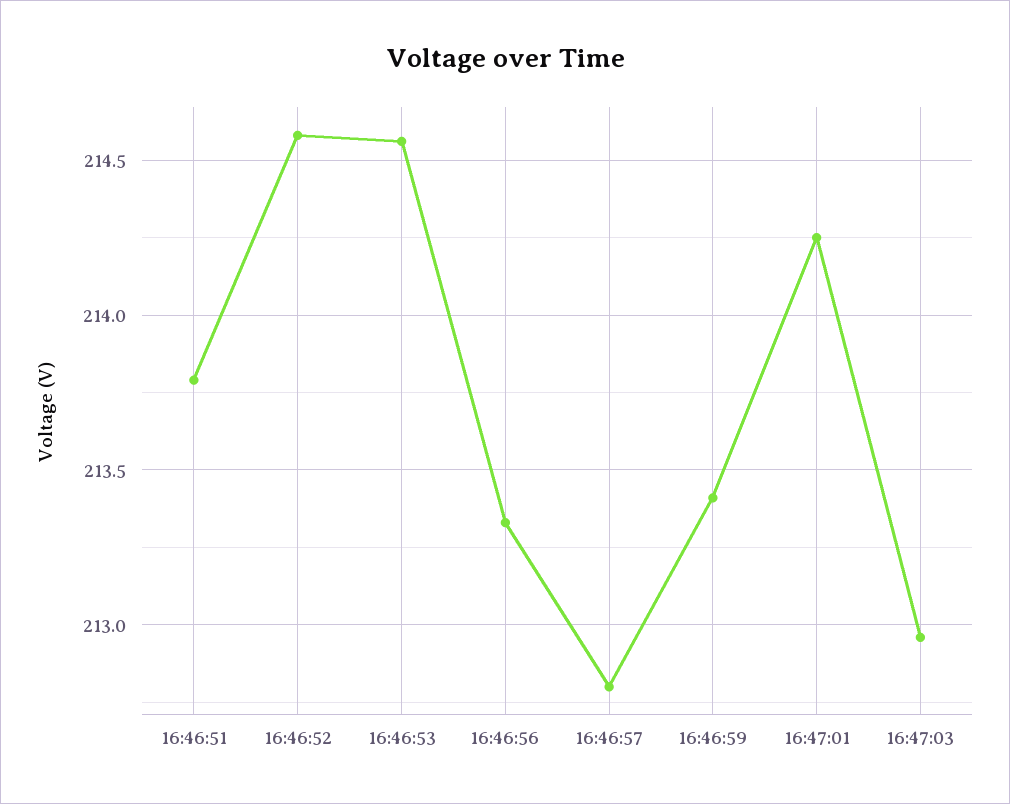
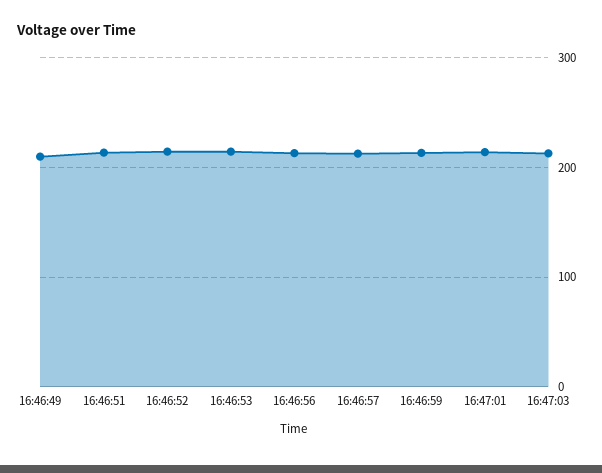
  {
    "16:46:51": 213.8,
    "16:46:52": 214.6,
    "16:46:53": 214.55,
    "16:46:56": 213.35,
    "16:46:57": 212.8,
    "16:46:59": 213.4,
    "16:47:01": 214.25,
-   "16:47:03": 212.95
+   "16:47:03": 212.95,
+   "16:46:49": 210
  }

